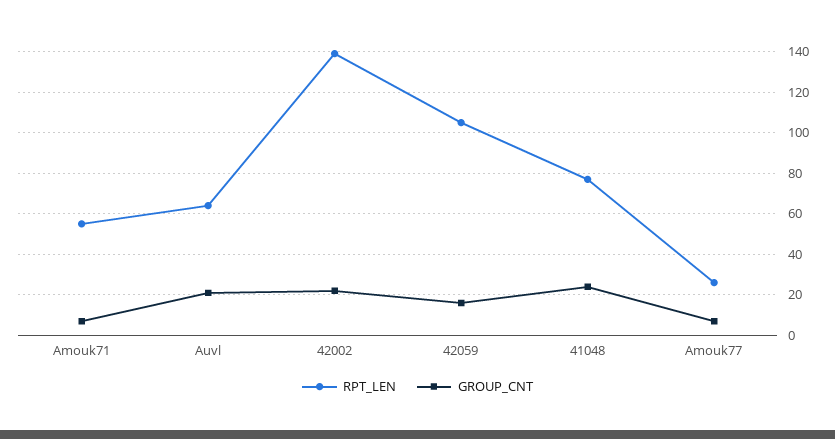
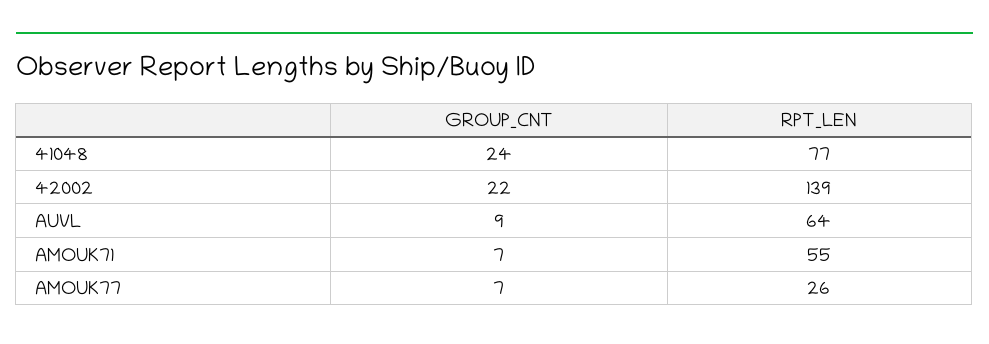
  {
    "RPT_LEN": {
      "Amouk71": 55,
      "Auvl": 64,
      "42002": 139,
-     "42059": 105,
      "41048": 77,
      "Amouk77": 26
    },
    "GROUP_CNT": {
      "Amouk71": 7,
-     "Auvl": 20,
+     "Auvl": 9,
      "42002": 22,
-     "42059": 15,
      "41048": 24,
      "Amouk77": 7
    }
  }

